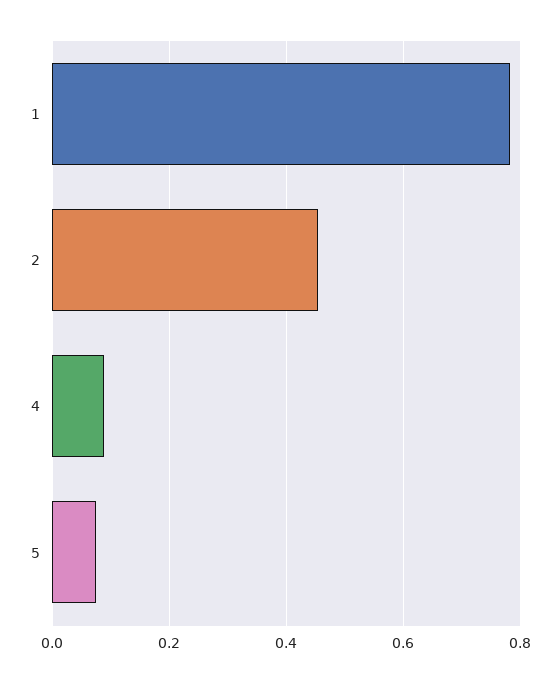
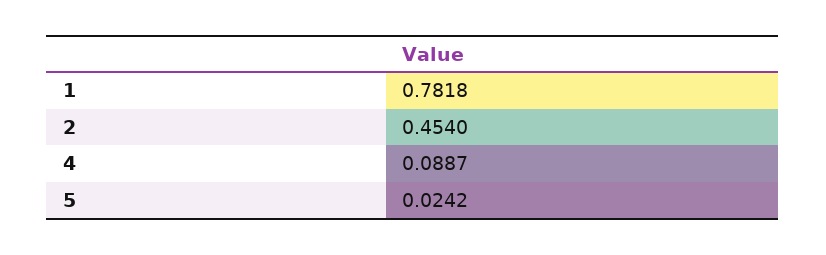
  {
    "1": 0.7818,
    "2": 0.454,
    "4": 0.0887,
-   "5": 0.08
+   "5": 0.0242
  }

